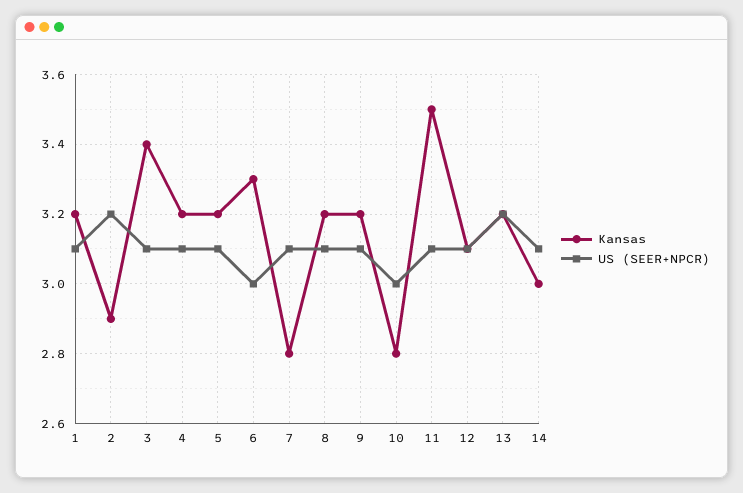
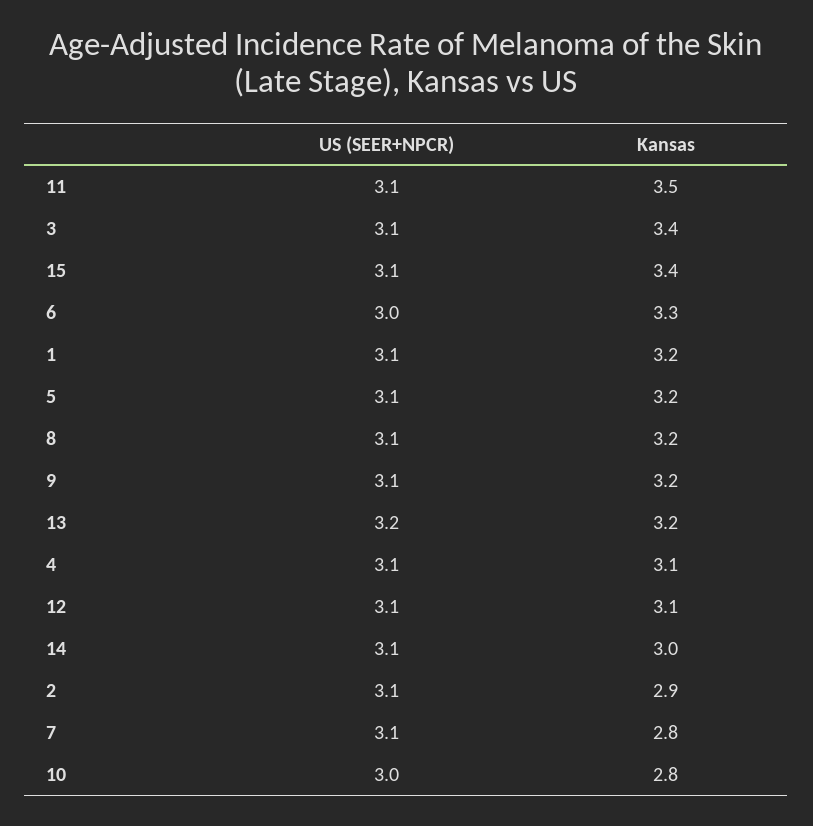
  {
    "Kansas": {
      "1": 3.2,
      "2": 2.9,
      "3": 3.4,
-     "4": 3.2,
+     "4": 3.1,
      "5": 3.2,
      "6": 3.3,
      "7": 2.8,
      "8": 3.2,
      "9": 3.2,
      "10": 2.8,
      "11": 3.5,
      "12": 3.1,
      "13": 3.2,
-     "14": 3
+     "14": 3,
+     "15": 3.4
    },
    "US (SEER+NPCR)": {
      "1": 3.1,
-     "2": 3.2,
+     "2": 3.1,
      "3": 3.1,
      "4": 3.1,
      "5": 3.1,
      "6": 3,
      "7": 3.1,
      "8": 3.1,
      "9": 3.1,
      "10": 3,
      "11": 3.1,
      "12": 3.1,
      "13": 3.2,
-     "14": 3.1
+     "14": 3.1,
+     "15": 3.1
    }
  }

